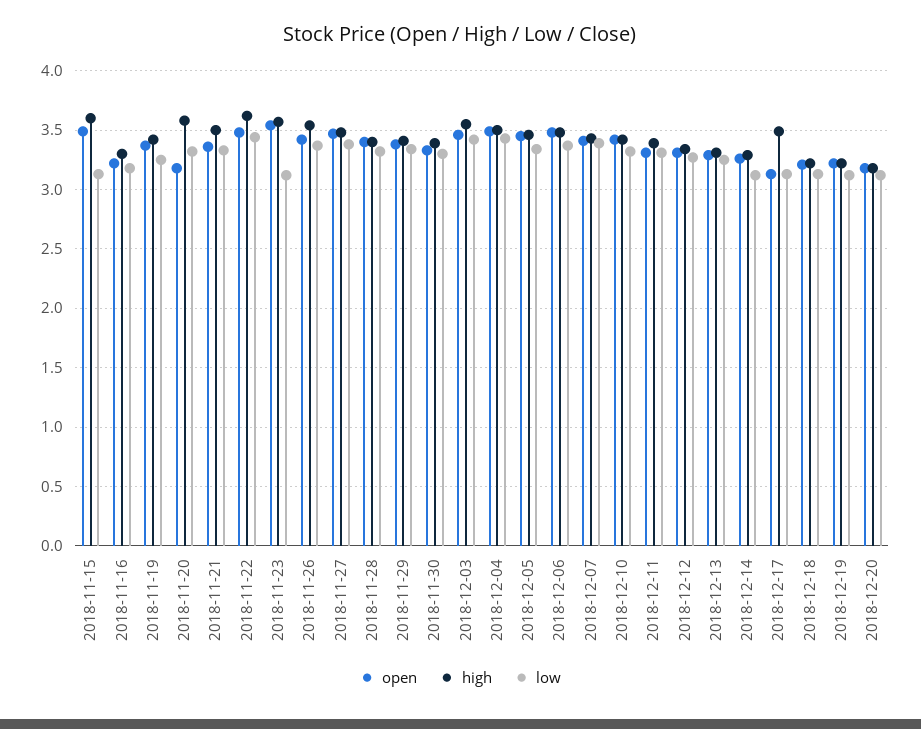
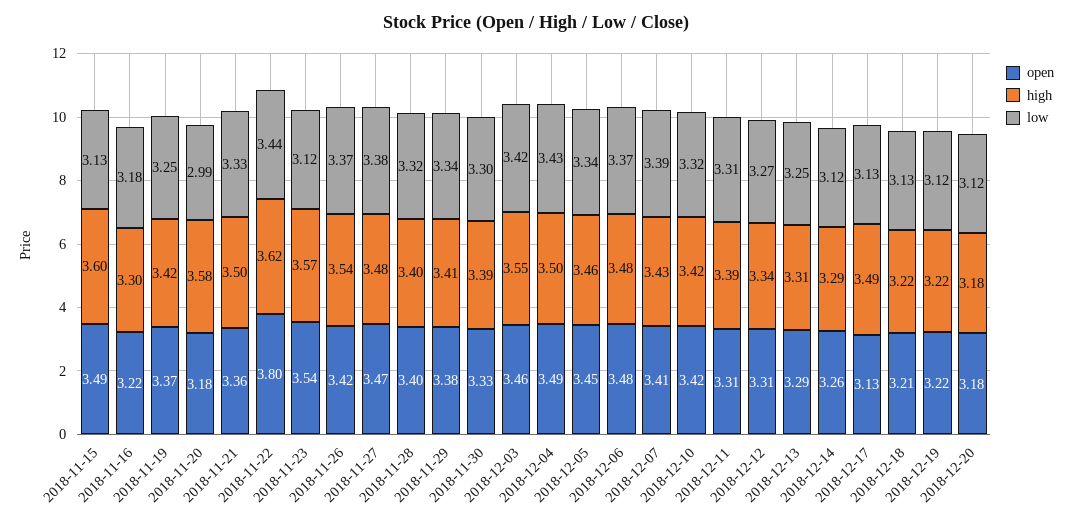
  {
    "open": {
      "2018-11-15": 3.49,
      "2018-11-16": 3.22,
      "2018-11-19": 3.37,
      "2018-11-20": 3.18,
      "2018-11-21": 3.36,
-     "2018-11-22": 3.5,
+     "2018-11-22": 3.8,
      "2018-11-23": 3.54,
      "2018-11-26": 3.42,
      "2018-11-27": 3.47,
      "2018-11-28": 3.4,
      "2018-11-29": 3.38,
      "2018-11-30": 3.33,
      "2018-12-03": 3.46,
      "2018-12-04": 3.49,
      "2018-12-05": 3.45,
      "2018-12-06": 3.48,
      "2018-12-07": 3.41,
      "2018-12-10": 3.42,
      "2018-12-11": 3.31,
      "2018-12-12": 3.31,
      "2018-12-13": 3.29,
      "2018-12-14": 3.26,
      "2018-12-17": 3.13,
      "2018-12-18": 3.21,
      "2018-12-19": 3.22,
      "2018-12-20": 3.18
    },
    "high": {
      "2018-11-15": 3.6,
      "2018-11-16": 3.3,
      "2018-11-19": 3.42,
      "2018-11-20": 3.58,
      "2018-11-21": 3.5,
      "2018-11-22": 3.62,
      "2018-11-23": 3.57,
      "2018-11-26": 3.54,
      "2018-11-27": 3.48,
      "2018-11-28": 3.4,
      "2018-11-29": 3.41,
      "2018-11-30": 3.39,
      "2018-12-03": 3.55,
      "2018-12-04": 3.5,
      "2018-12-05": 3.46,
      "2018-12-06": 3.48,
      "2018-12-07": 3.43,
      "2018-12-10": 3.42,
      "2018-12-11": 3.39,
      "2018-12-12": 3.34,
      "2018-12-13": 3.31,
      "2018-12-14": 3.29,
      "2018-12-17": 3.49,
      "2018-12-18": 3.22,
      "2018-12-19": 3.22,
      "2018-12-20": 3.18
    },
    "low": {
      "2018-11-15": 3.13,
      "2018-11-16": 3.18,
      "2018-11-19": 3.25,
-     "2018-11-20": 3.3,
+     "2018-11-20": 2.99,
      "2018-11-21": 3.33,
      "2018-11-22": 3.44,
      "2018-11-23": 3.12,
      "2018-11-26": 3.37,
      "2018-11-27": 3.38,
      "2018-11-28": 3.32,
      "2018-11-29": 3.34,
      "2018-11-30": 3.3,
      "2018-12-03": 3.42,
      "2018-12-04": 3.43,
      "2018-12-05": 3.34,
      "2018-12-06": 3.37,
      "2018-12-07": 3.39,
      "2018-12-10": 3.32,
      "2018-12-11": 3.31,
      "2018-12-12": 3.27,
      "2018-12-13": 3.25,
      "2018-12-14": 3.12,
      "2018-12-17": 3.13,
      "2018-12-18": 3.13,
      "2018-12-19": 3.12,
      "2018-12-20": 3.12
    }
  }

